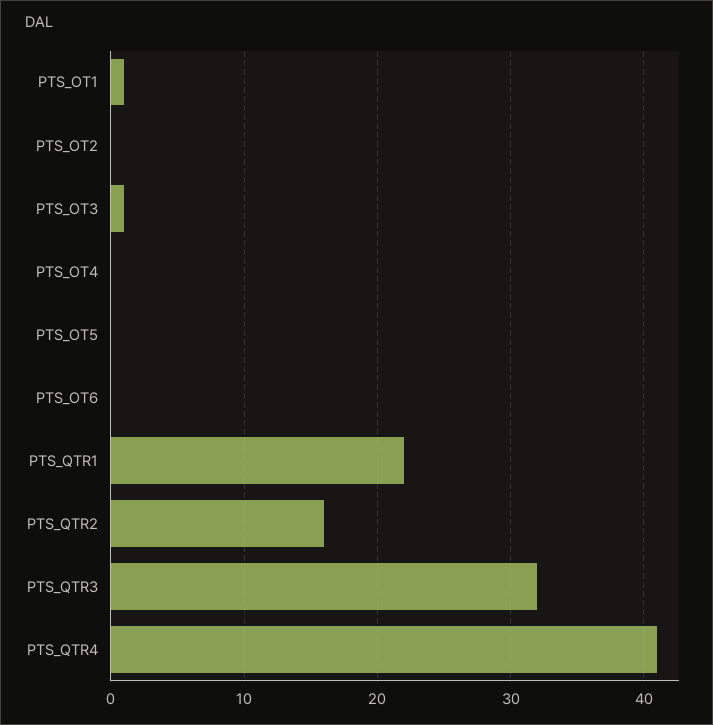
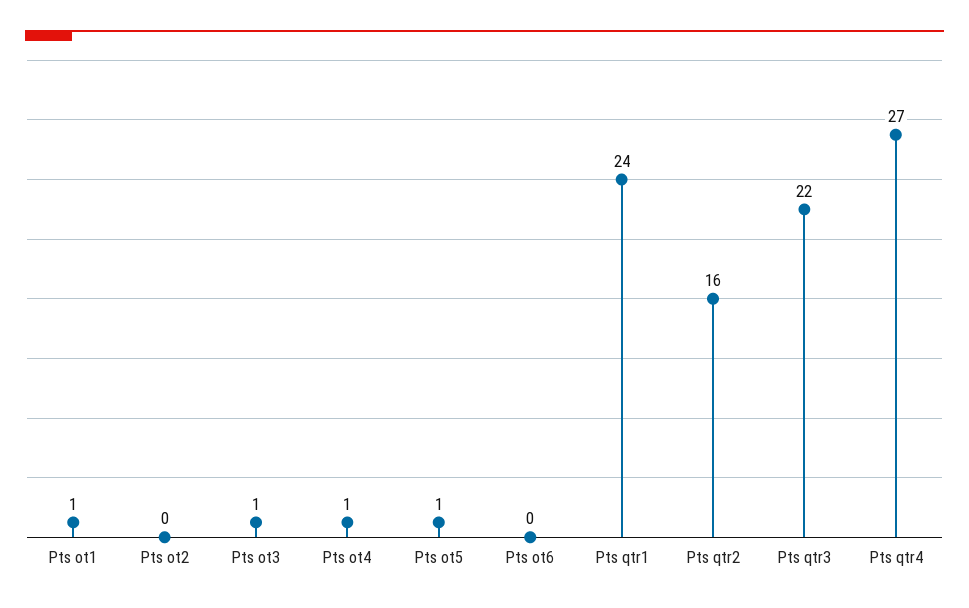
  {
    "PTS_OT1": 1,
    "PTS_OT2": 0,
    "PTS_OT3": 1,
-   "PTS_OT4": 0,
+   "PTS_OT4": 1,
-   "PTS_OT5": 0,
+   "PTS_OT5": 1,
    "PTS_OT6": 0,
-   "PTS_QTR1": 22,
+   "PTS_QTR1": 24,
    "PTS_QTR2": 16,
-   "PTS_QTR3": 32,
+   "PTS_QTR3": 22,
-   "PTS_QTR4": 41
+   "PTS_QTR4": 27
  }

